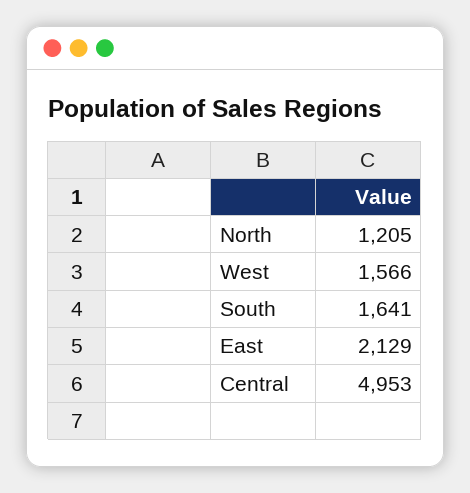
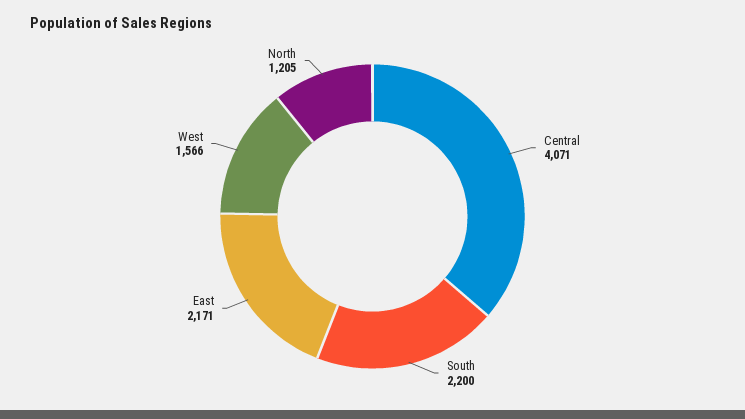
  {
    "North": 1205,
    "West": 1566,
-   "South": 1641,
+   "South": 2200,
-   "East": 2129,
+   "East": 2171,
-   "Central": 4953
+   "Central": 4071
  }

